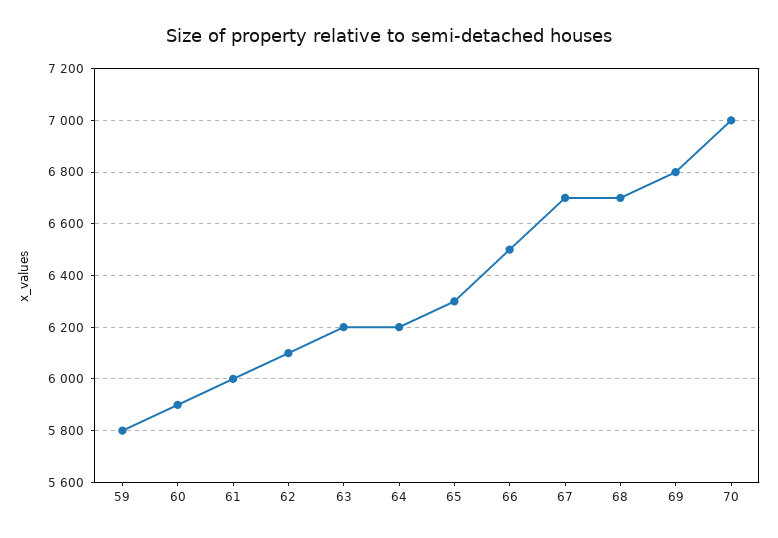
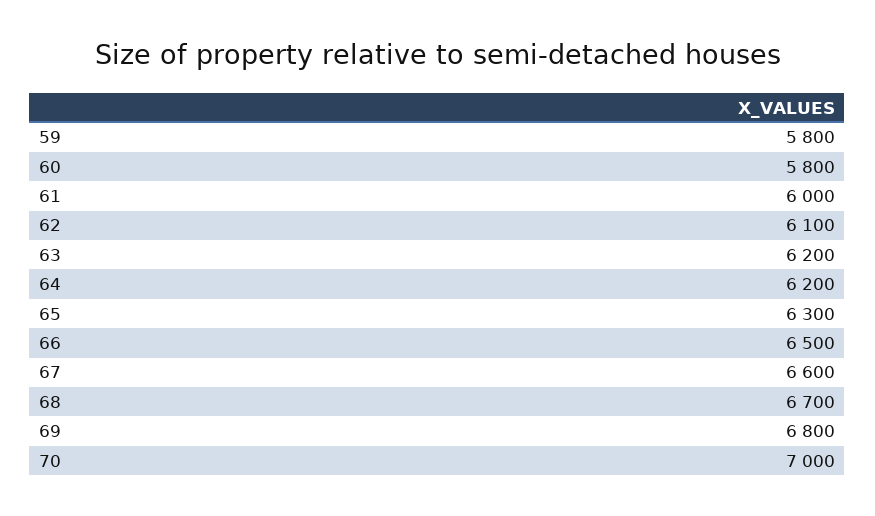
  {
    "59": 5800,
-   "60": 5900,
+   "60": 5800,
    "61": 6000,
    "62": 6100,
    "63": 6200,
    "64": 6200,
    "65": 6300,
    "66": 6500,
-   "67": 6700,
+   "67": 6600,
    "68": 6700,
    "69": 6800,
    "70": 7000
  }

